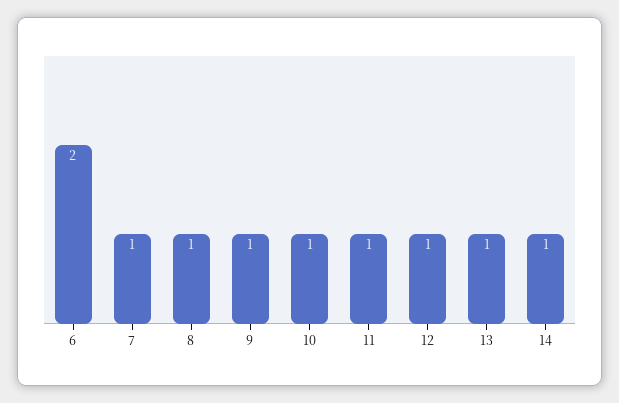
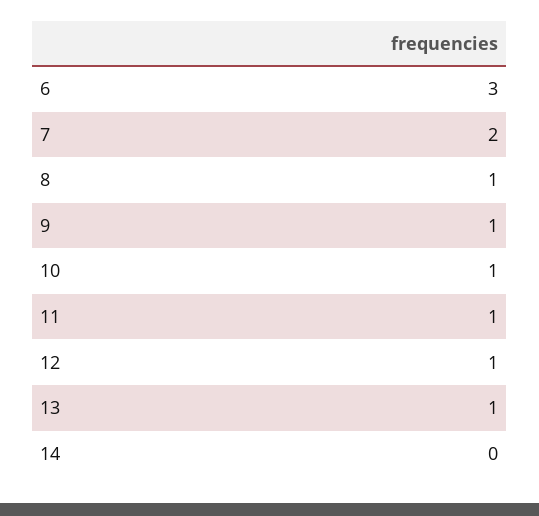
  {
-   "6": 2,
+   "6": 3,
-   "7": 1,
+   "7": 2,
    "8": 1,
    "9": 1,
    "10": 1,
    "11": 1,
    "12": 1,
    "13": 1,
-   "14": 1
+   "14": 0
  }

